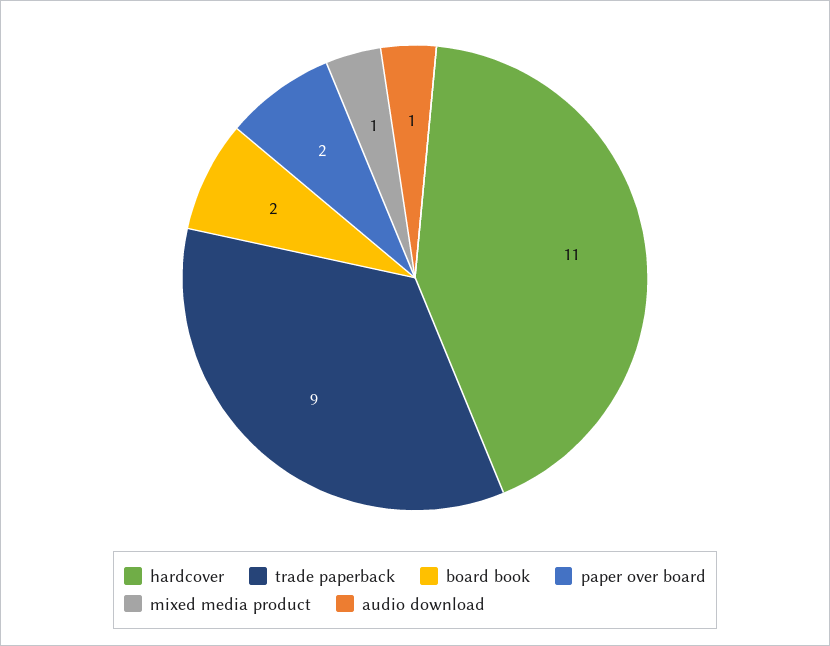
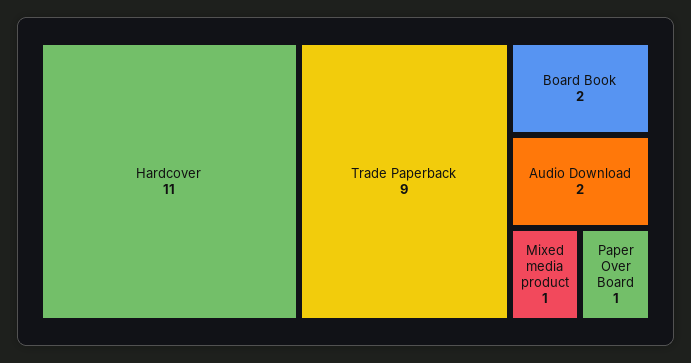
  {
    "hardcover": 11,
    "trade paperback": 9,
    "board book": 2,
-   "paper over board": 2,
+   "paper over board": 1,
    "mixed media product": 1,
-   "audio download": 1
+   "audio download": 2
  }

